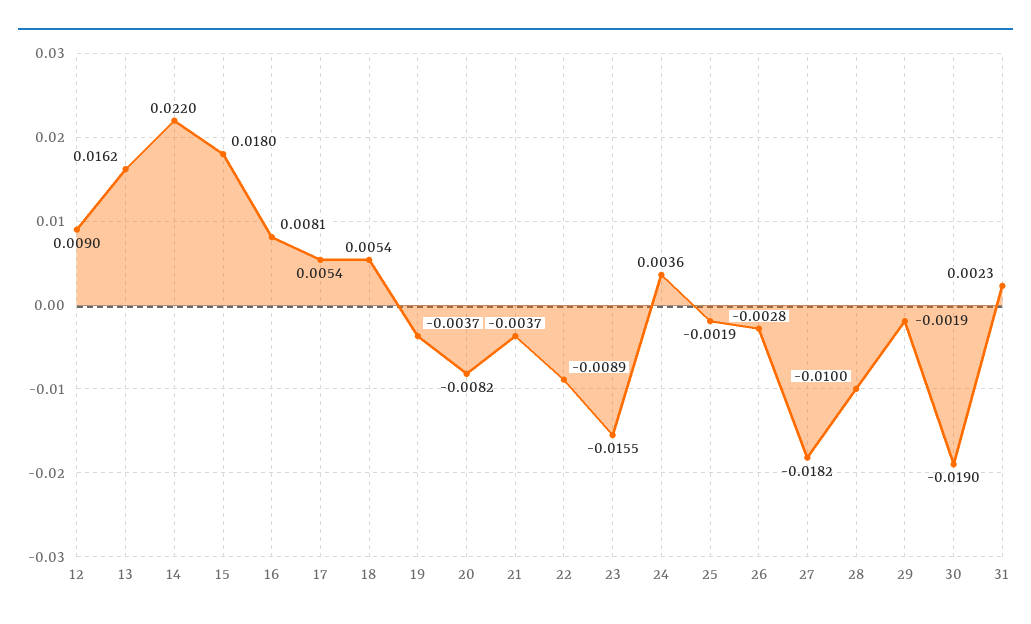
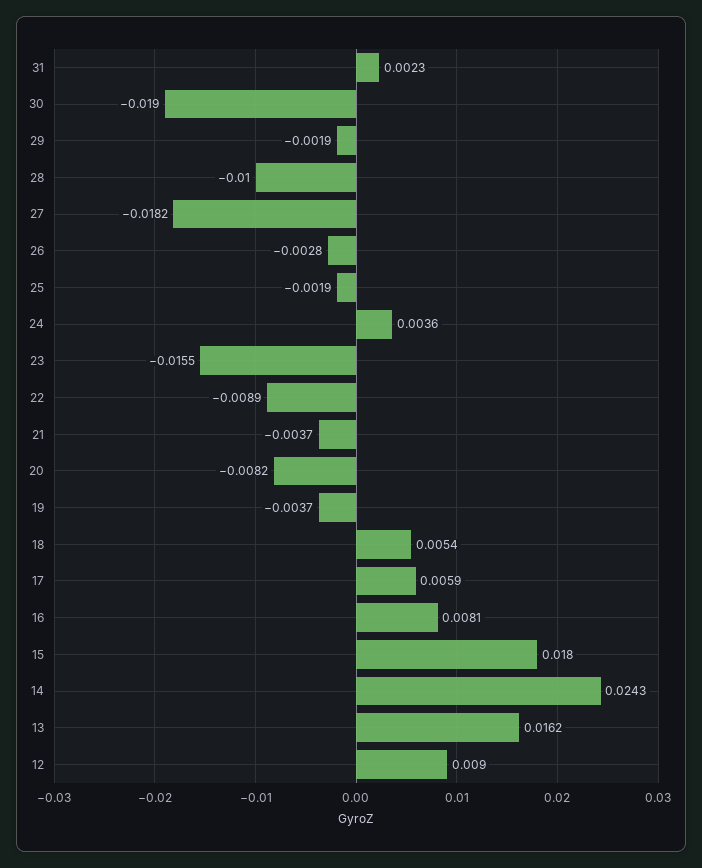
  {
    "12": 0.009,
    "13": 0.0162,
-   "14": 0.022,
+   "14": 0.0243,
    "15": 0.018,
    "16": 0.0081,
-   "17": 0.0054,
+   "17": 0.0059,
    "18": 0.0054,
    "19": -0.0037,
    "20": -0.0082,
    "21": -0.0037,
    "22": -0.0089,
    "23": -0.0155,
    "24": 0.0036,
    "25": -0.0019,
    "26": -0.0028,
    "27": -0.0182,
    "28": -0.01,
    "29": -0.0019,
    "30": -0.019,
    "31": 0.0023
  }

